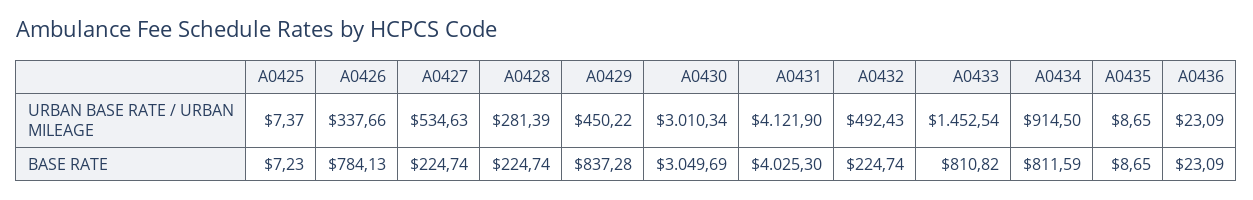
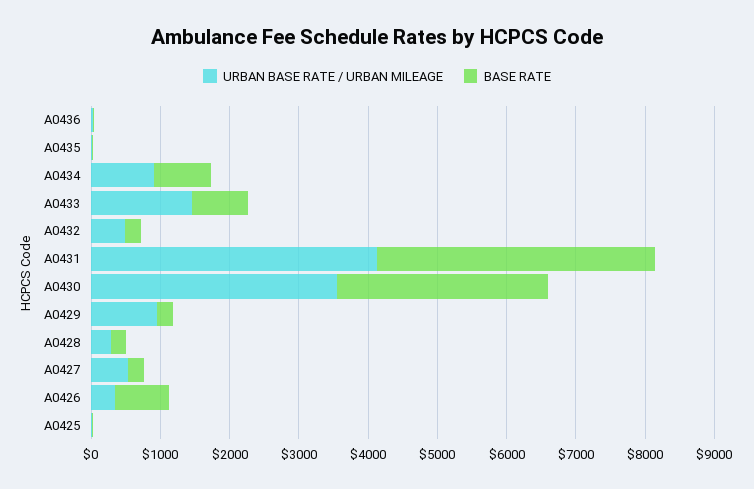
  {
    "URBAN BASE RATE / URBAN MILEAGE": {
      "A0425": 7.37,
      "A0426": 337.66,
      "A0427": 534.63,
      "A0428": 281.39,
-     "A0429": 450.22,
+     "A0429": 1000,
-     "A0430": 3010.34,
+     "A0430": 3600,
      "A0431": 4121.9,
      "A0432": 492.43,
      "A0433": 1452.54,
      "A0434": 914.5,
      "A0435": 8.65,
      "A0436": 23.09
    },
    "BASE RATE": {
      "A0425": 7.23,
      "A0426": 784.13,
      "A0427": 224.74,
      "A0428": 224.74,
-     "A0429": 837.28,
+     "A0429": 200,
      "A0430": 3049.69,
      "A0431": 4025.3,
      "A0432": 224.74,
      "A0433": 810.82,
      "A0434": 811.59,
      "A0435": 8.65,
      "A0436": 23.09
    }
  }

